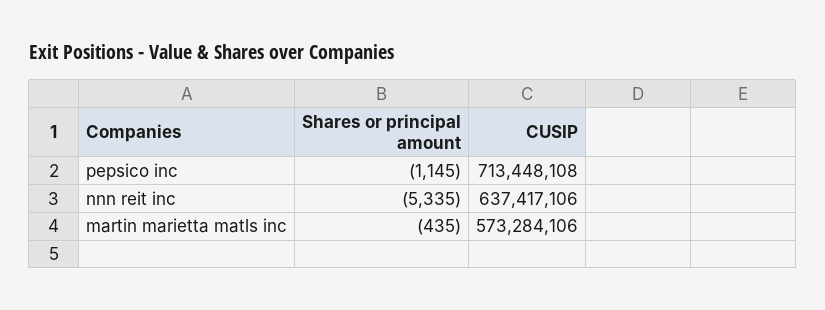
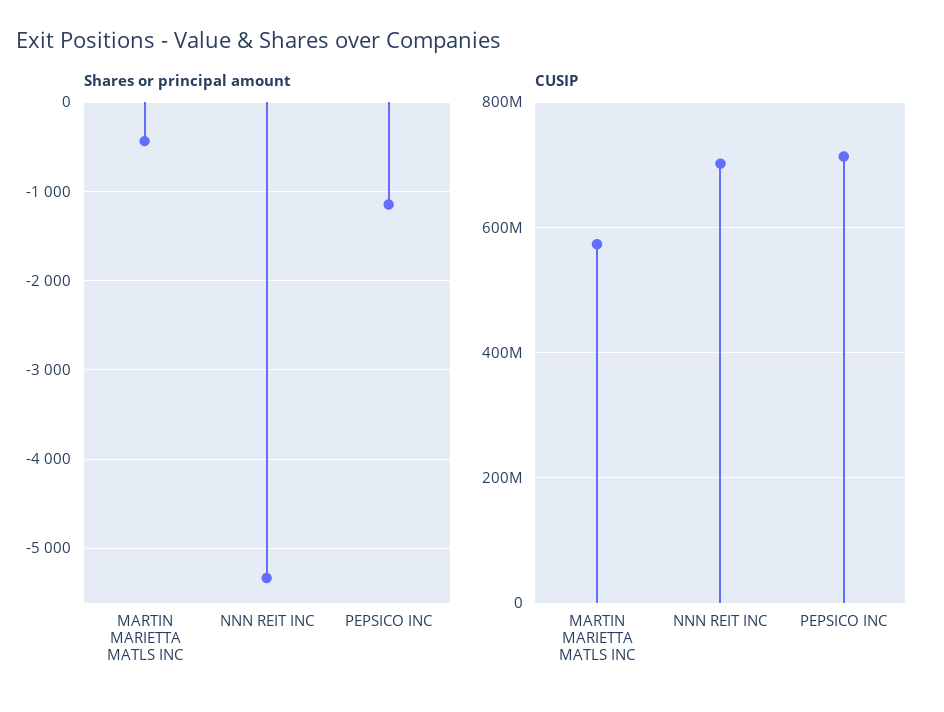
  {
    "Shares or principal amount": {
      "pepsico inc": -1145,
      "nnn reit inc": -5335,
      "martin marietta matls inc": -435
    },
    "CUSIP": {
      "pepsico inc": 713448108,
-     "nnn reit inc": 637417106,
+     "nnn reit inc": 700000000,
      "martin marietta matls inc": 573284106
    }
  }

